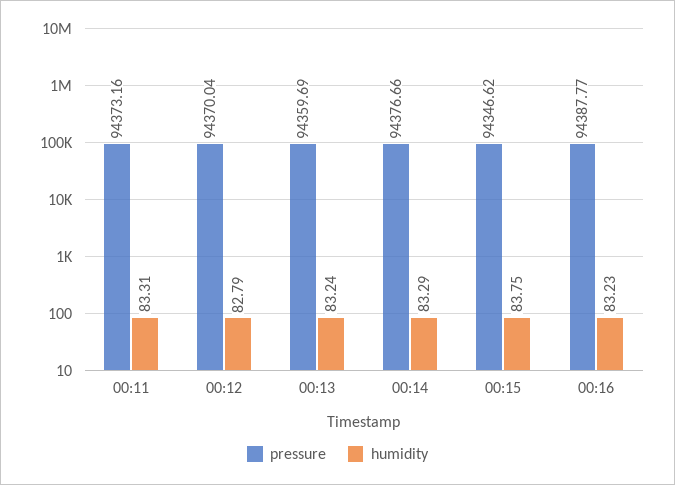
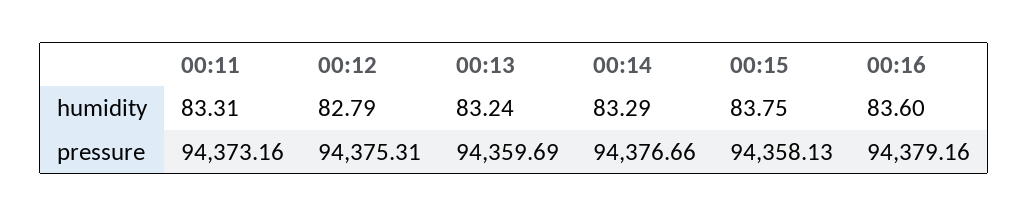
  {
    "pressure": {
      "00:11": 94373.16,
-     "00:12": 94370.04,
+     "00:12": 94375.31,
      "00:13": 94359.69,
      "00:14": 94376.66,
-     "00:15": 94346.62,
+     "00:15": 94358.13,
-     "00:16": 94387.77
+     "00:16": 94379.16
    },
    "humidity": {
      "00:11": 83.31,
      "00:12": 82.79,
      "00:13": 83.24,
      "00:14": 83.29,
      "00:15": 83.75,
-     "00:16": 83.23
+     "00:16": 83.6
    }
  }

